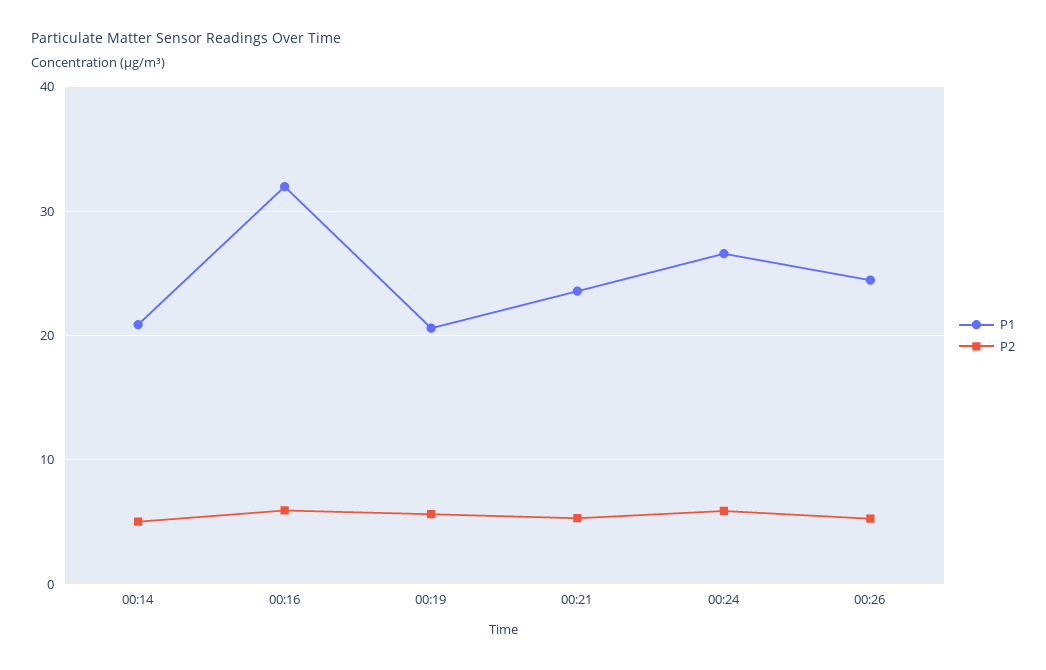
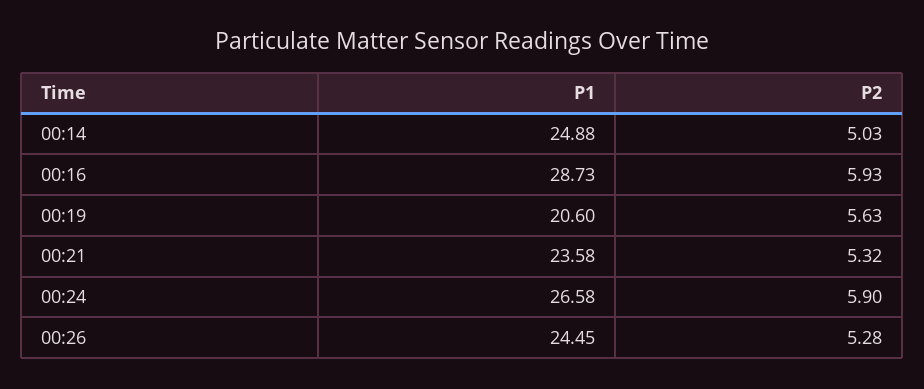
  {
    "P1": {
-     "00:14": 21,
+     "00:14": 24.88,
-     "00:16": 32,
+     "00:16": 28.73,
      "00:19": 20.6,
      "00:21": 23.58,
      "00:24": 26.58,
      "00:26": 24.45
    },
    "P2": {
      "00:14": 5.03,
      "00:16": 5.93,
      "00:19": 5.63,
      "00:21": 5.32,
      "00:24": 5.9,
      "00:26": 5.28
    }
  }

